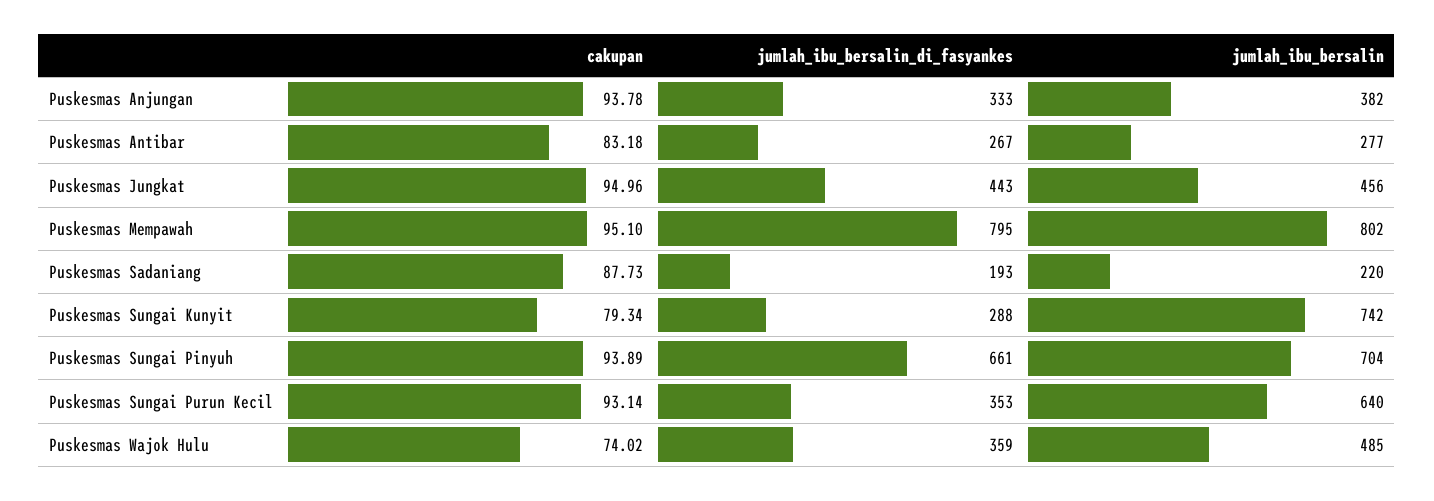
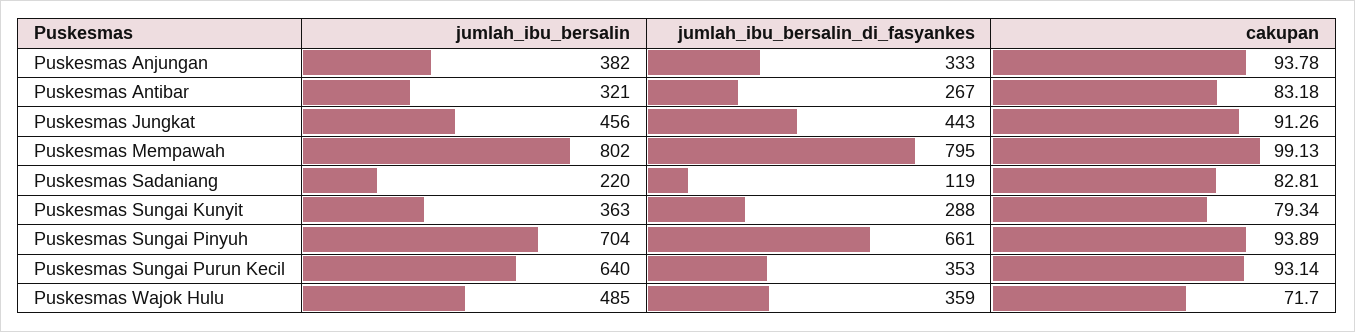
  {
    "cakupan": {
      "Puskesmas Anjungan": 93.78,
      "Puskesmas Antibar": 83.18,
-     "Puskesmas Jungkat": 94.96,
+     "Puskesmas Jungkat": 91.26,
-     "Puskesmas Mempawah": 95.1,
+     "Puskesmas Mempawah": 99.13,
-     "Puskesmas Sadaniang": 87.73,
+     "Puskesmas Sadaniang": 82.81,
      "Puskesmas Sungai Kunyit": 79.34,
      "Puskesmas Sungai Pinyuh": 93.89,
      "Puskesmas Sungai Purun Kecil": 93.14,
-     "Puskesmas Wajok Hulu": 74.02
+     "Puskesmas Wajok Hulu": 71.7
    },
    "jumlah_ibu_bersalin_di_fasyankes": {
      "Puskesmas Anjungan": 333,
      "Puskesmas Antibar": 267,
      "Puskesmas Jungkat": 443,
      "Puskesmas Mempawah": 795,
-     "Puskesmas Sadaniang": 193,
+     "Puskesmas Sadaniang": 119,
      "Puskesmas Sungai Kunyit": 288,
      "Puskesmas Sungai Pinyuh": 661,
      "Puskesmas Sungai Purun Kecil": 353,
      "Puskesmas Wajok Hulu": 359
    },
    "jumlah_ibu_bersalin": {
      "Puskesmas Anjungan": 382,
-     "Puskesmas Antibar": 277,
+     "Puskesmas Antibar": 321,
      "Puskesmas Jungkat": 456,
      "Puskesmas Mempawah": 802,
      "Puskesmas Sadaniang": 220,
-     "Puskesmas Sungai Kunyit": 742,
+     "Puskesmas Sungai Kunyit": 363,
      "Puskesmas Sungai Pinyuh": 704,
      "Puskesmas Sungai Purun Kecil": 640,
      "Puskesmas Wajok Hulu": 485
    }
  }

